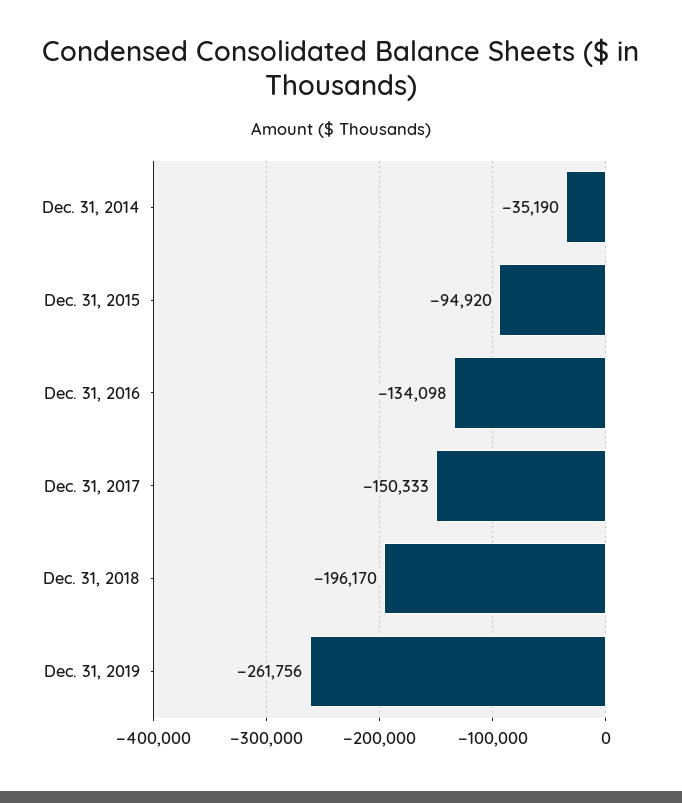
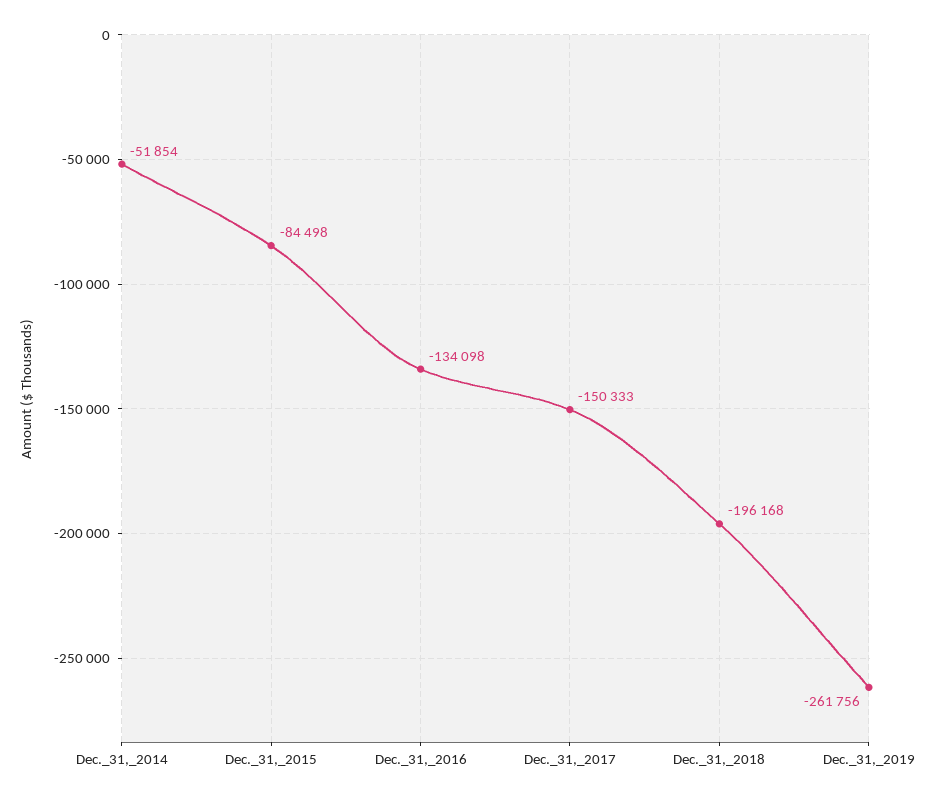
  {
-   "Dec. 31, 2014": -35190,
+   "Dec. 31, 2014": -51854,
-   "Dec. 31, 2015": -94920,
+   "Dec. 31, 2015": -84498,
    "Dec. 31, 2016": -134098,
    "Dec. 31, 2017": -150333,
-   "Dec. 31, 2018": -196170,
+   "Dec. 31, 2018": -196168,
    "Dec. 31, 2019": -261756
  }

